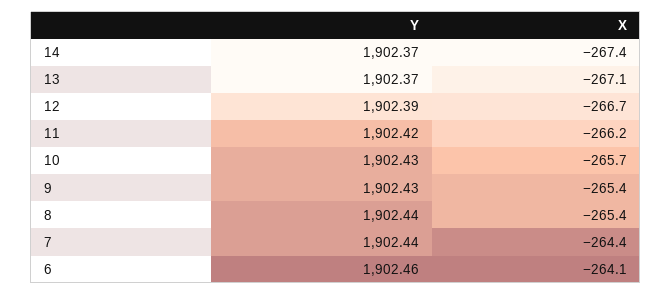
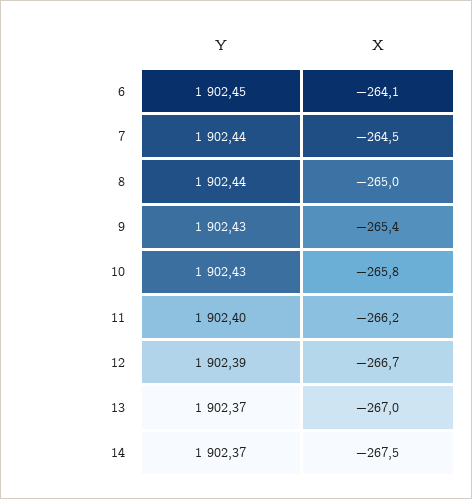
  {
    "Y": {
      "14": 1902.37,
      "13": 1902.37,
      "12": 1902.39,
-     "11": 1902.42,
+     "11": 1902.4,
      "10": 1902.43,
      "9": 1902.43,
      "8": 1902.44,
      "7": 1902.44,
-     "6": 1902.46
+     "6": 1902.45
    },
    "X": {
-     "14": -267.4,
+     "14": -267.5,
-     "13": -267.1,
+     "13": -267,
      "12": -266.7,
      "11": -266.2,
-     "10": -265.7,
+     "10": -265.8,
      "9": -265.4,
-     "8": -265.4,
+     "8": -265,
-     "7": -264.4,
+     "7": -264.5,
      "6": -264.1
    }
  }

